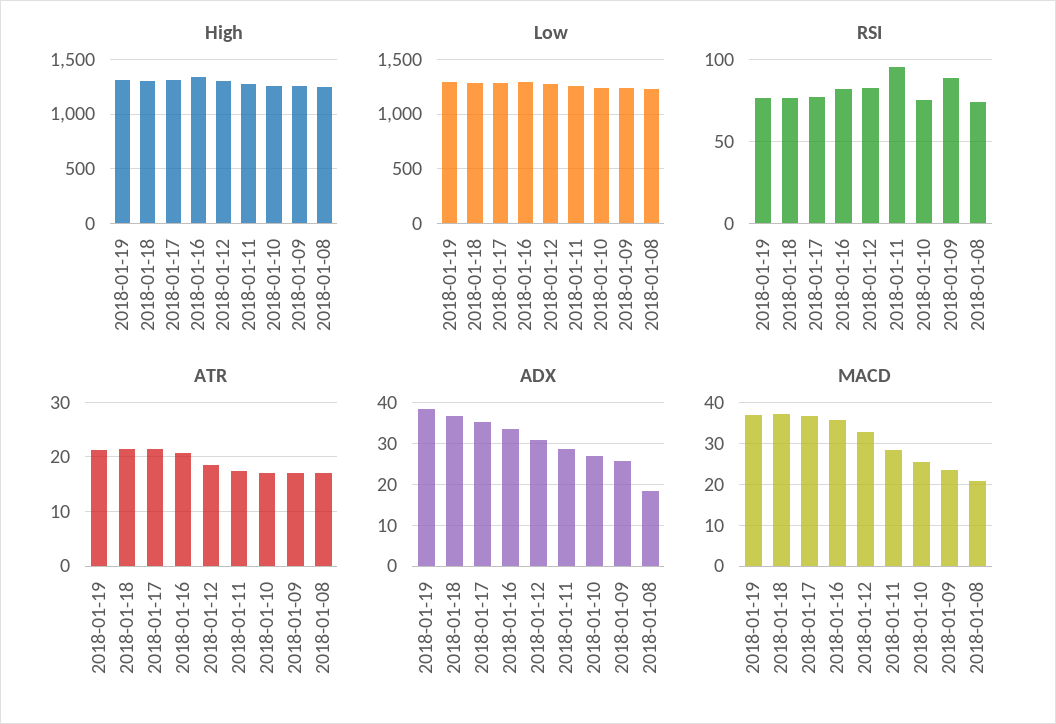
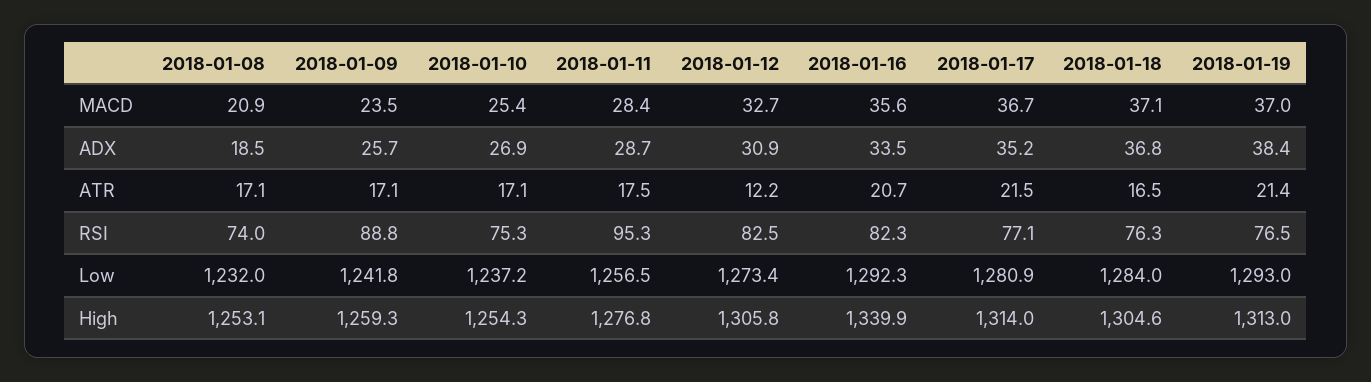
  {
    "High": {
      "2018-01-19": 1313,
      "2018-01-18": 1304.6,
      "2018-01-17": 1314,
      "2018-01-16": 1339.9,
      "2018-01-12": 1305.8,
      "2018-01-11": 1276.8,
      "2018-01-10": 1254.3,
      "2018-01-09": 1259.3,
      "2018-01-08": 1253.1
    },
    "Low": {
      "2018-01-19": 1293,
      "2018-01-18": 1284,
      "2018-01-17": 1280.9,
      "2018-01-16": 1292.3,
      "2018-01-12": 1273.4,
      "2018-01-11": 1256.5,
      "2018-01-10": 1237.2,
      "2018-01-09": 1241.8,
      "2018-01-08": 1232
    },
    "RSI": {
      "2018-01-19": 76.5,
      "2018-01-18": 76.3,
      "2018-01-17": 77.1,
      "2018-01-16": 82.3,
      "2018-01-12": 82.5,
      "2018-01-11": 95.3,
      "2018-01-10": 75.3,
      "2018-01-09": 88.8,
      "2018-01-08": 74
    },
    "ATR": {
      "2018-01-19": 21.4,
-     "2018-01-18": 22,
+     "2018-01-18": 16.5,
      "2018-01-17": 21.5,
      "2018-01-16": 20.7,
-     "2018-01-12": 18,
+     "2018-01-12": 12.2,
      "2018-01-11": 17.5,
      "2018-01-10": 17.1,
      "2018-01-09": 17.1,
      "2018-01-08": 17.1
    },
    "ADX": {
      "2018-01-19": 38.4,
      "2018-01-18": 36.8,
      "2018-01-17": 35.2,
      "2018-01-16": 33.5,
      "2018-01-12": 30.9,
      "2018-01-11": 28.7,
      "2018-01-10": 26.9,
      "2018-01-09": 25.7,
      "2018-01-08": 18.5
    },
    "MACD": {
      "2018-01-19": 37,
      "2018-01-18": 37.1,
      "2018-01-17": 36.7,
      "2018-01-16": 35.6,
      "2018-01-12": 32.7,
      "2018-01-11": 28.4,
      "2018-01-10": 25.4,
      "2018-01-09": 23.5,
      "2018-01-08": 20.9
    }
  }

